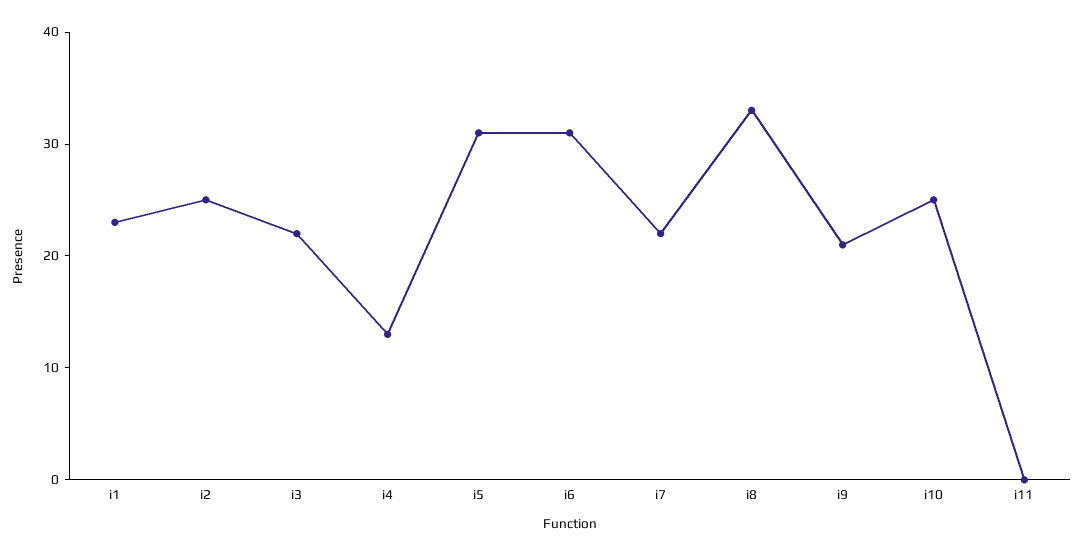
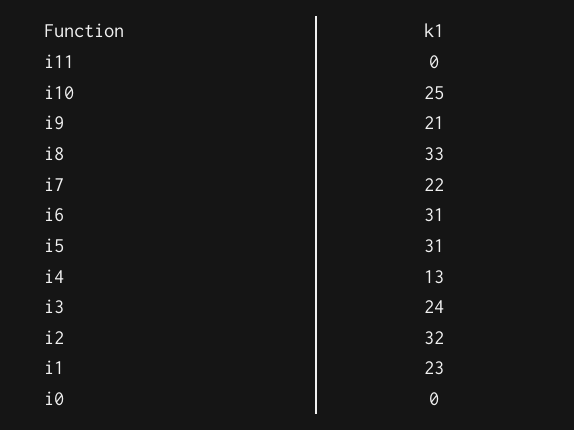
  {
    "i1": 23,
-   "i2": 25,
+   "i2": 32,
-   "i3": 22,
+   "i3": 24,
    "i4": 13,
    "i5": 31,
    "i6": 31,
    "i7": 22,
    "i8": 33,
    "i9": 21,
    "i10": 25,
-   "i11": 0
+   "i11": 0,
+   "i0": 0
  }

